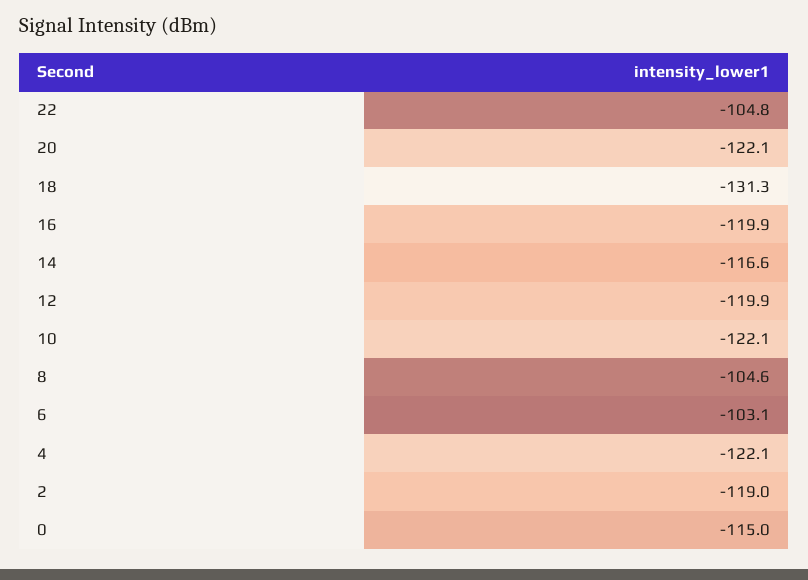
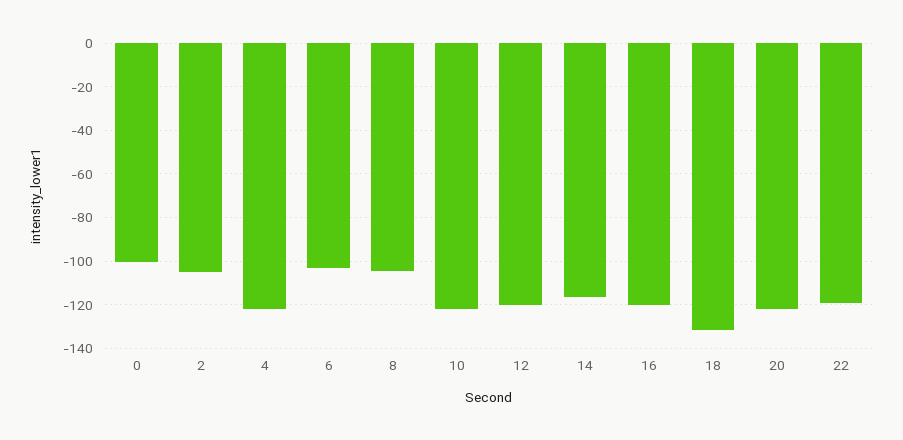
  {
-   "22": -104.8,
+   "22": -120,
    "20": -122.1,
    "18": -131.3,
    "16": -119.9,
    "14": -116.6,
    "12": -119.9,
    "10": -122.1,
    "8": -104.6,
    "6": -103.1,
    "4": -122.1,
-   "2": -119,
+   "2": -105,
-   "0": -115
+   "0": -100
  }

